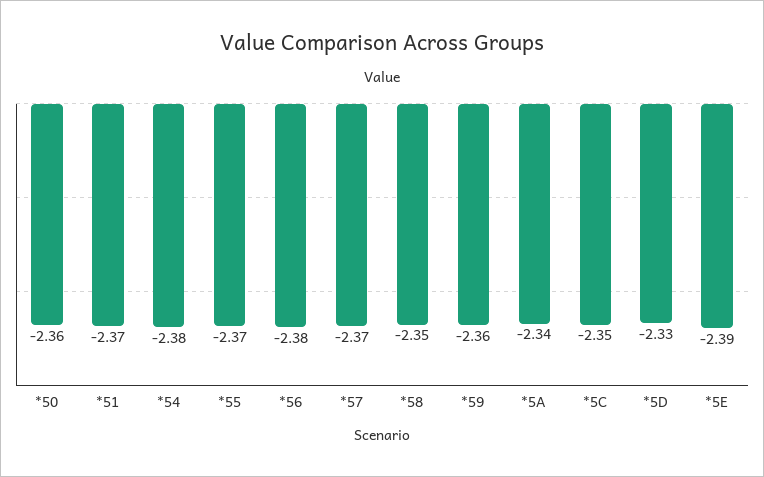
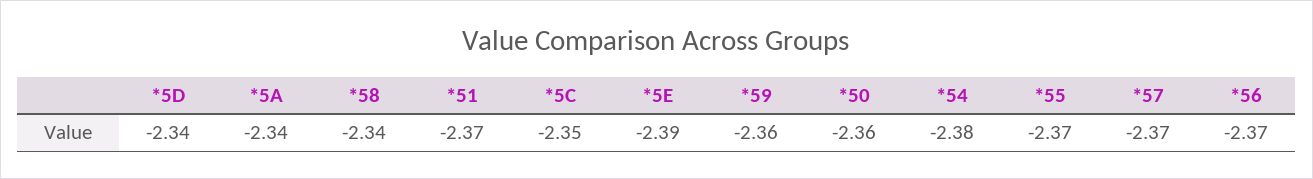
  {
    "*50": -2.36,
    "*51": -2.37,
    "*54": -2.38,
    "*55": -2.37,
-   "*56": -2.38,
+   "*56": -2.37,
    "*57": -2.37,
-   "*58": -2.35,
+   "*58": -2.34,
    "*59": -2.36,
    "*5A": -2.34,
    "*5C": -2.35,
-   "*5D": -2.33,
+   "*5D": -2.34,
    "*5E": -2.39
  }

